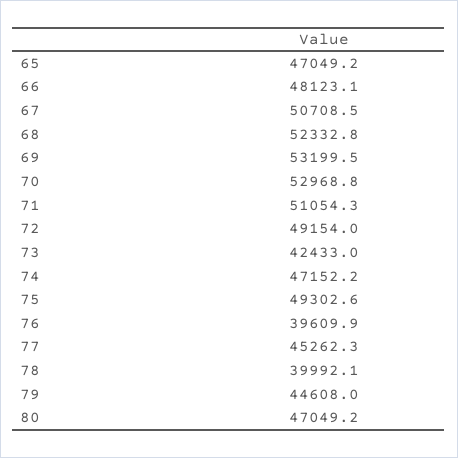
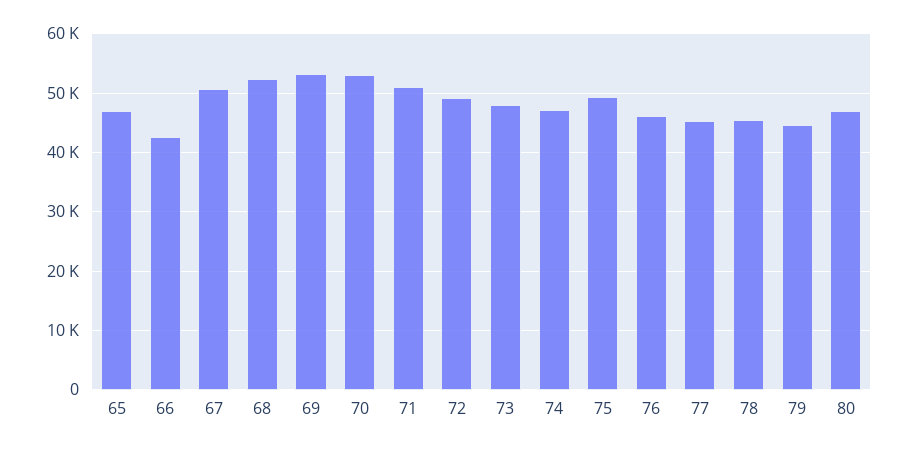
  {
    "65": 47049.2,
-   "66": 48123.1,
+   "66": 42000,
    "67": 50708.5,
    "68": 52332.8,
    "69": 53199.5,
    "70": 52968.8,
    "71": 51054.3,
    "72": 49154,
-   "73": 42433,
+   "73": 48000,
    "74": 47152.2,
    "75": 49302.6,
-   "76": 39609.9,
+   "76": 46000,
    "77": 45262.3,
-   "78": 39992.1,
+   "78": 46000,
    "79": 44608,
    "80": 47049.2
  }

